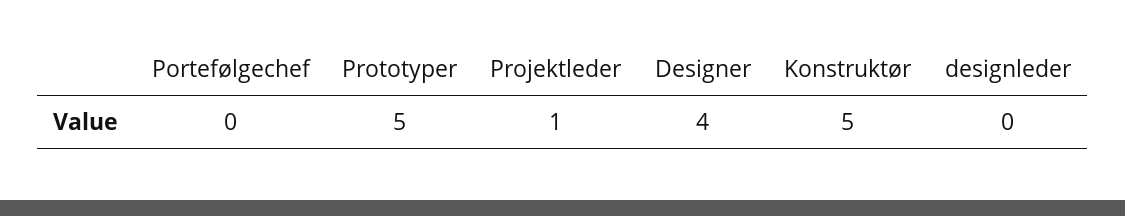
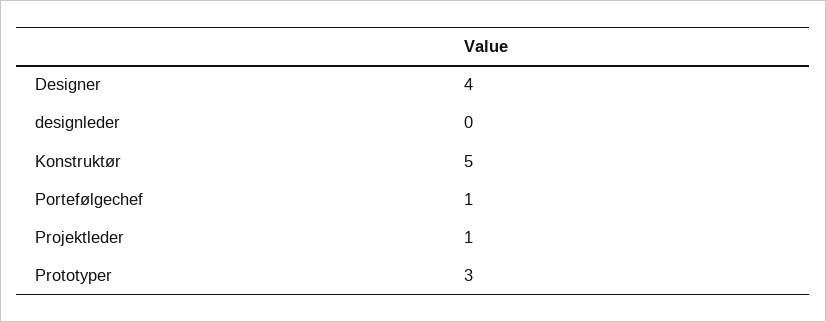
  {
-   "Portefølgechef": 0,
+   "Portefølgechef": 1,
-   "Prototyper": 5,
+   "Prototyper": 3,
    "Projektleder": 1,
    "Designer": 4,
    "Konstruktør": 5,
    "designleder": 0
  }

